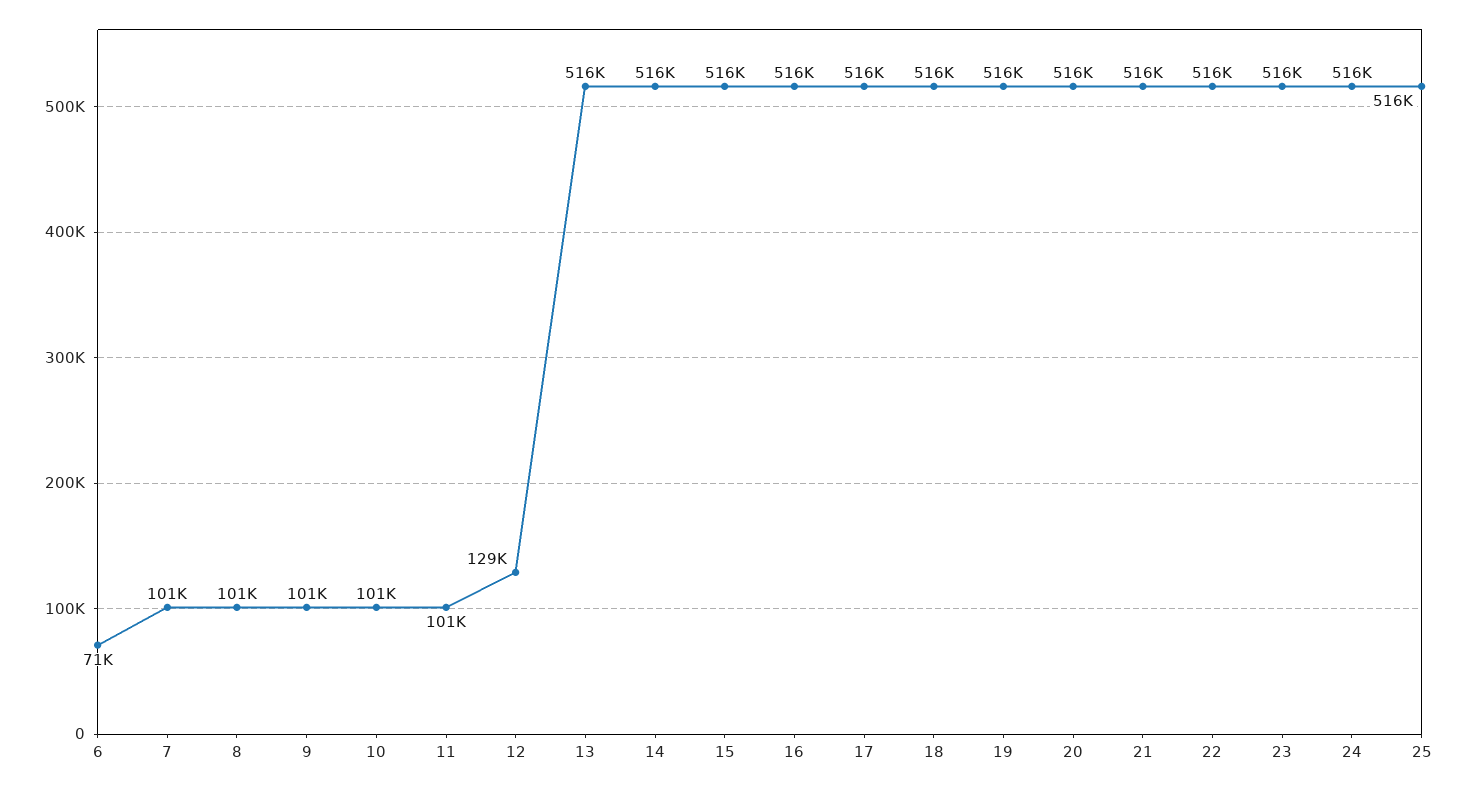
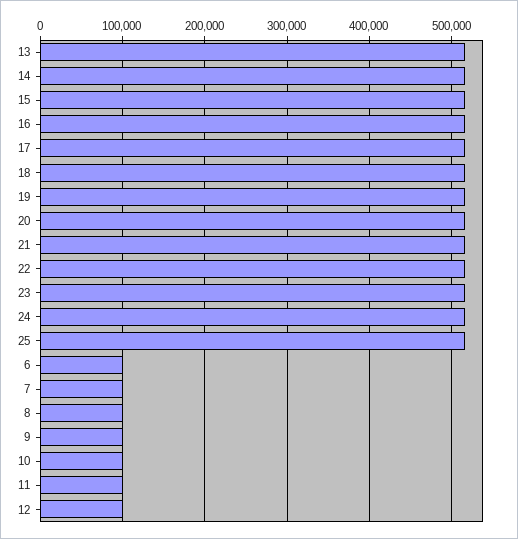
  {
-   "6": 71000,
+   "6": 100000,
    "7": 101000,
    "8": 101000,
    "9": 101000,
    "10": 101000,
    "11": 101000,
-   "12": 129000,
+   "12": 100000,
    "13": 516000,
    "14": 516000,
    "15": 516000,
    "16": 516000,
    "17": 516000,
    "18": 516000,
    "19": 516000,
    "20": 516000,
    "21": 516000,
    "22": 516000,
    "23": 516000,
    "24": 516000,
    "25": 516000
  }

